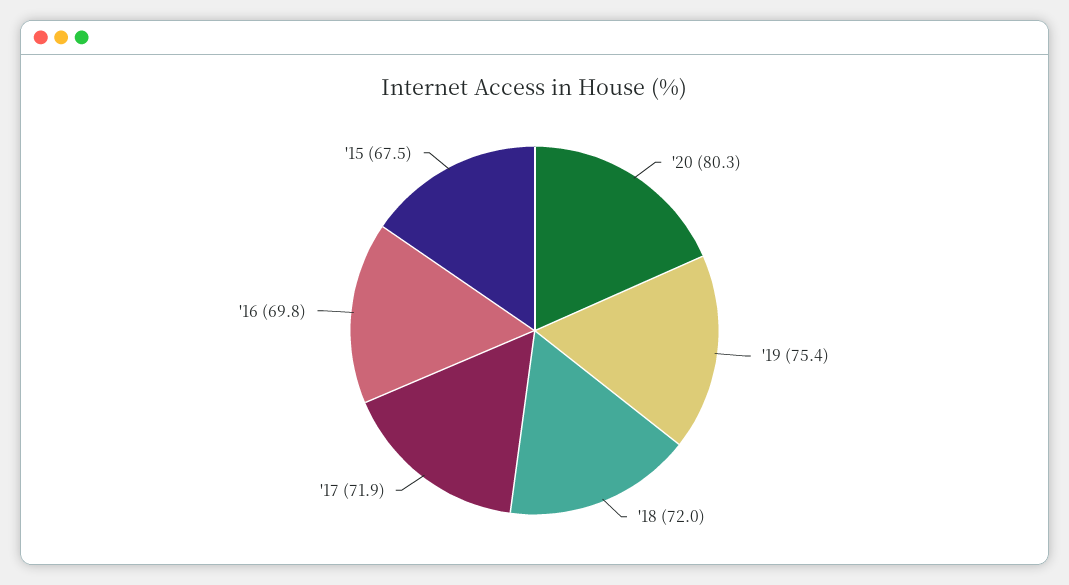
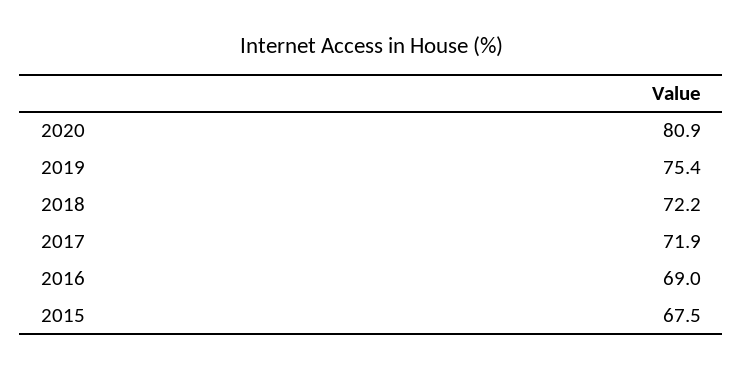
  {
-   "'20": 80.3,
+   "'20": 80.9,
    "'19": 75.4,
-   "'18": 72,
+   "'18": 72.2,
    "'17": 71.9,
-   "'16": 69.8,
+   "'16": 69,
    "'15": 67.5
  }

